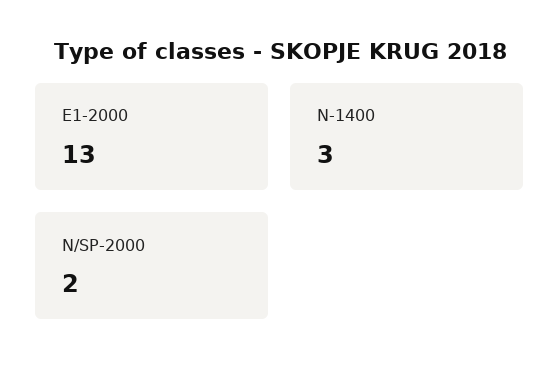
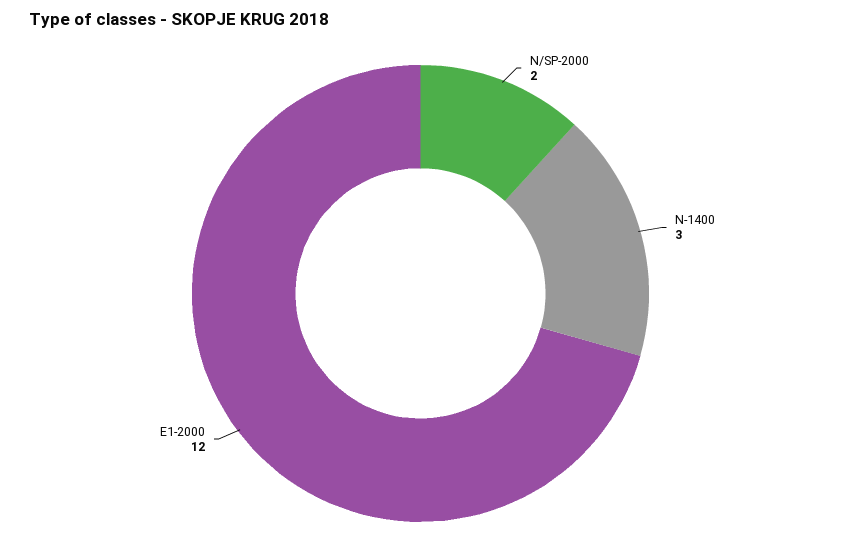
  {
-   "E1-2000": 13,
+   "E1-2000": 12,
    "N-1400": 3,
    "N/SP-2000": 2
  }

